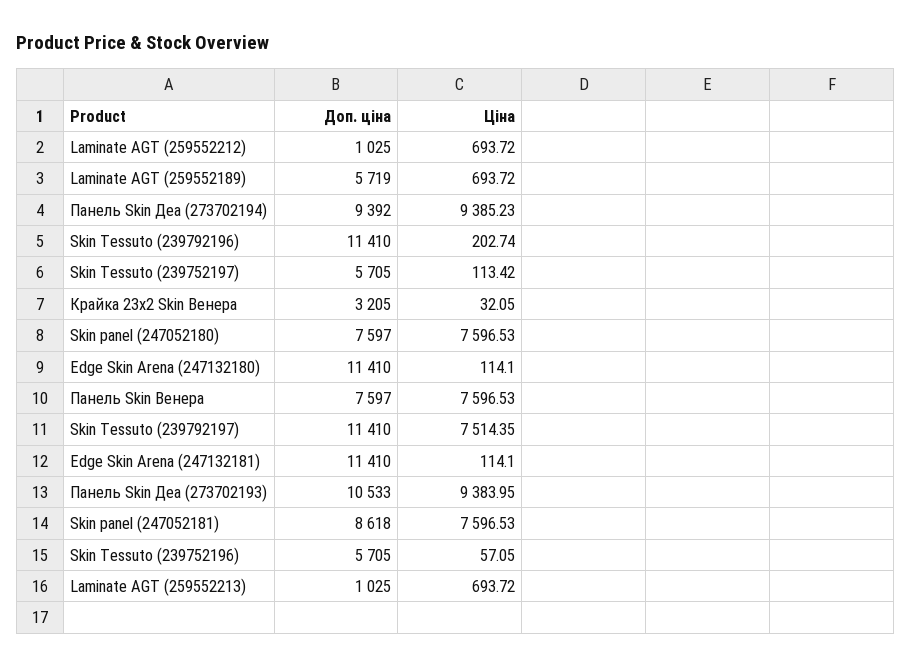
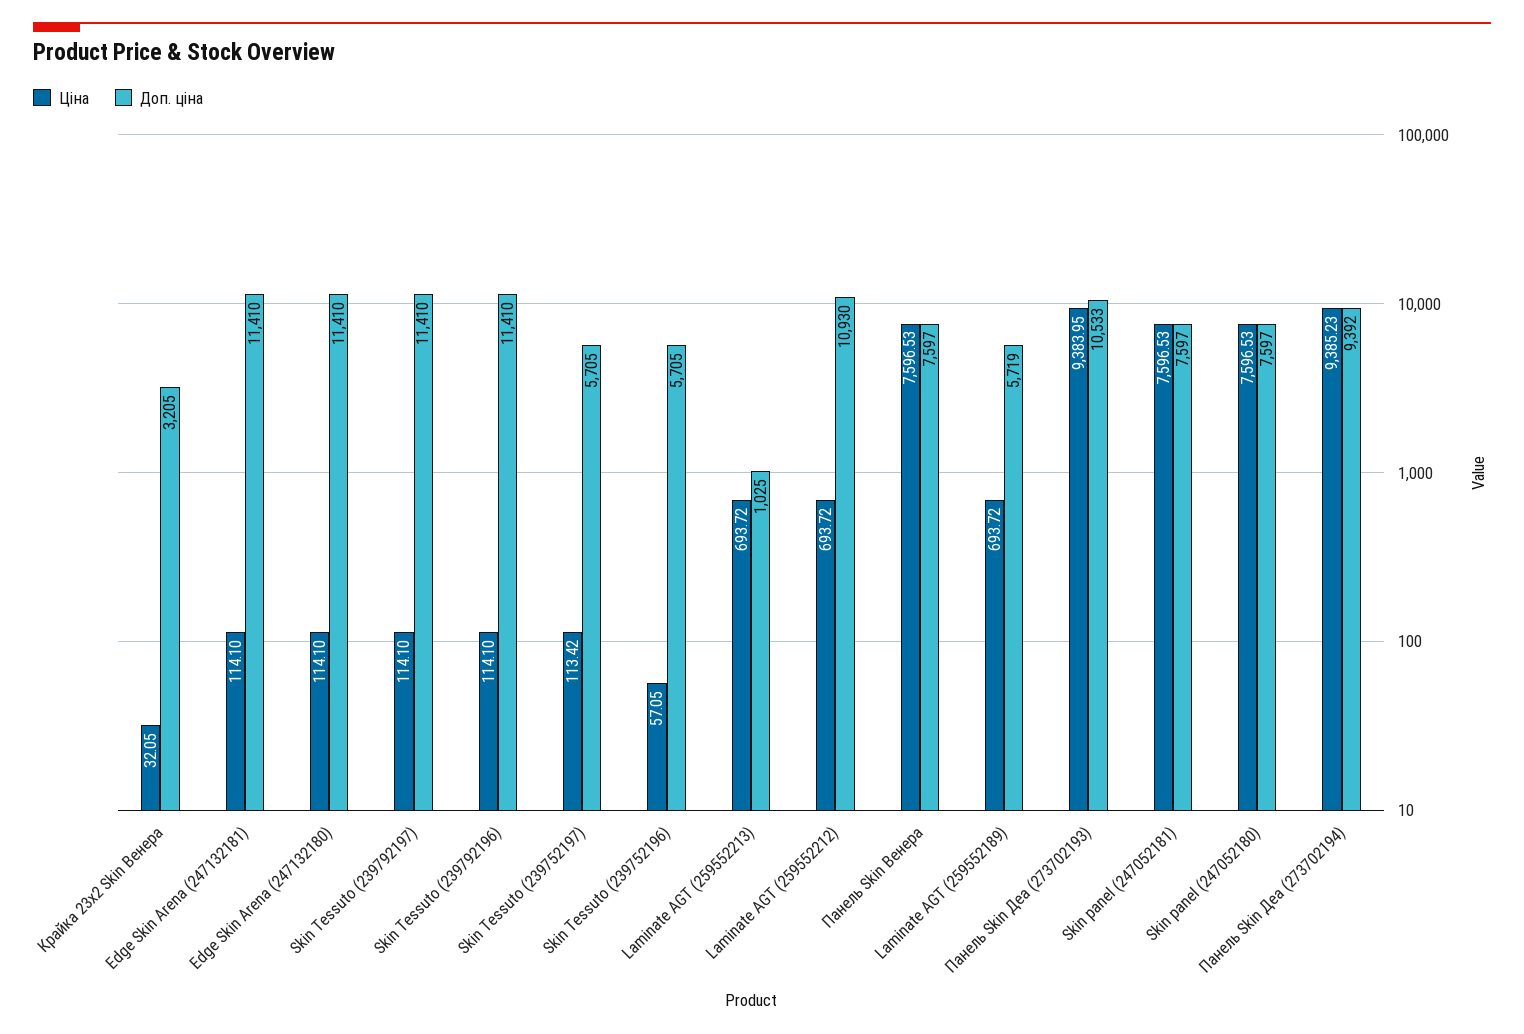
  {
    "Доп. ціна": {
-     "Laminate AGT (259552212)": 1025,
+     "Laminate AGT (259552212)": 10930,
      "Laminate AGT (259552189)": 5719,
      "Панель Skin Деа (273702194)": 9392,
      "Skin Tessuto (239792196)": 11410,
      "Skin Tessuto (239752197)": 5705,
      "Крайка 23x2 Skin Венера": 3205,
      "Skin panel (247052180)": 7597,
      "Edge Skin Arena (247132180)": 11410,
      "Панель Skin Венера": 7597,
      "Skin Tessuto (239792197)": 11410,
      "Edge Skin Arena (247132181)": 11410,
      "Панель Skin Деа (273702193)": 10533,
-     "Skin panel (247052181)": 8618,
+     "Skin panel (247052181)": 7597,
      "Skin Tessuto (239752196)": 5705,
      "Laminate AGT (259552213)": 1025
    },
    "Ціна": {
      "Laminate AGT (259552212)": 693.72,
      "Laminate AGT (259552189)": 693.72,
      "Панель Skin Деа (273702194)": 9385.23,
-     "Skin Tessuto (239792196)": 202.74,
+     "Skin Tessuto (239792196)": 114.1,
      "Skin Tessuto (239752197)": 113.42,
      "Крайка 23x2 Skin Венера": 32.05,
      "Skin panel (247052180)": 7596.53,
      "Edge Skin Arena (247132180)": 114.1,
      "Панель Skin Венера": 7596.53,
-     "Skin Tessuto (239792197)": 7514.35,
+     "Skin Tessuto (239792197)": 114.1,
      "Edge Skin Arena (247132181)": 114.1,
      "Панель Skin Деа (273702193)": 9383.95,
      "Skin panel (247052181)": 7596.53,
      "Skin Tessuto (239752196)": 57.05,
      "Laminate AGT (259552213)": 693.72
    }
  }

